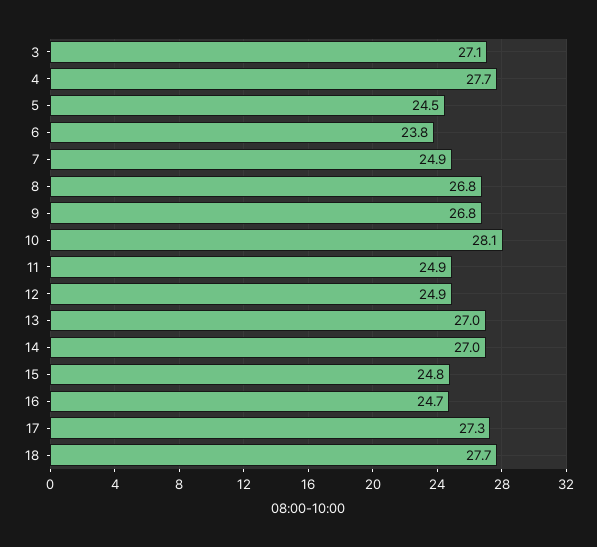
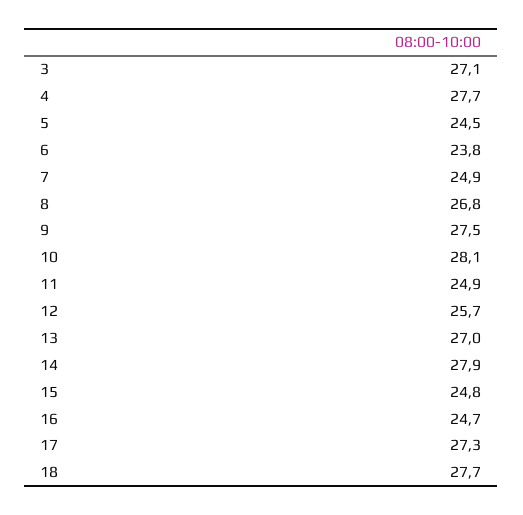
  {
    "3": 27.1,
    "4": 27.7,
    "5": 24.5,
    "6": 23.8,
    "7": 24.9,
    "8": 26.8,
-   "9": 26.8,
+   "9": 27.5,
    "10": 28.1,
    "11": 24.9,
-   "12": 24.9,
+   "12": 25.7,
    "13": 27,
-   "14": 27,
+   "14": 27.9,
    "15": 24.8,
    "16": 24.7,
    "17": 27.3,
    "18": 27.7
  }

